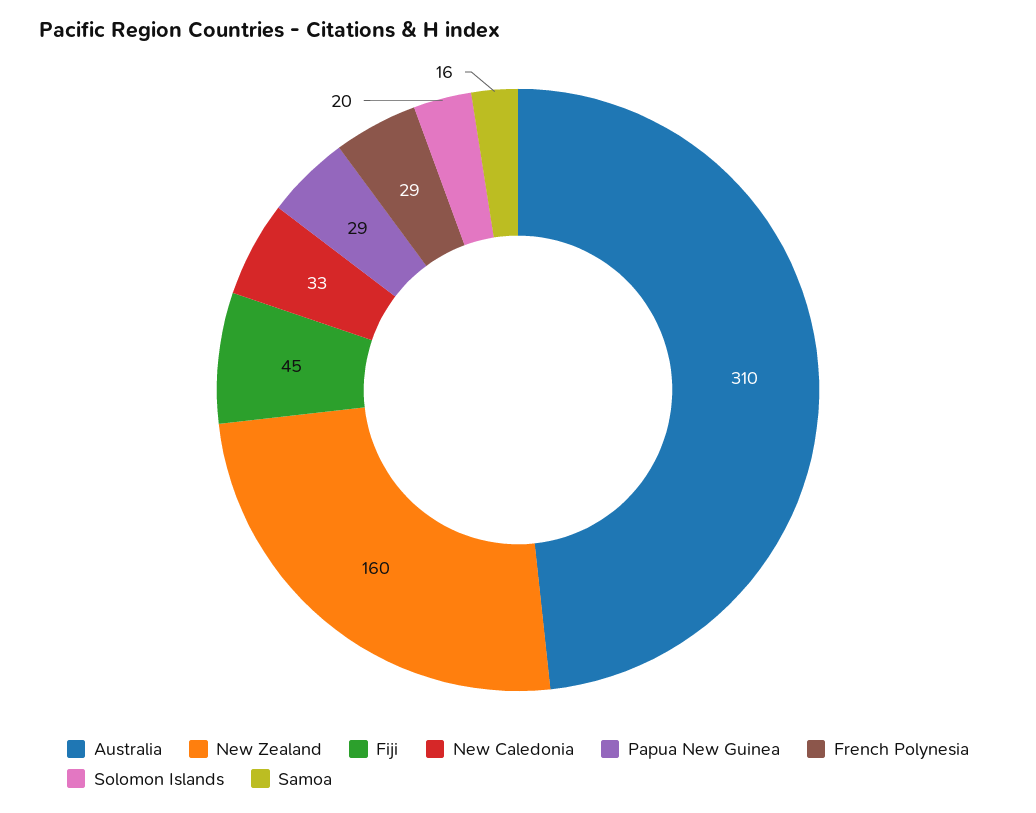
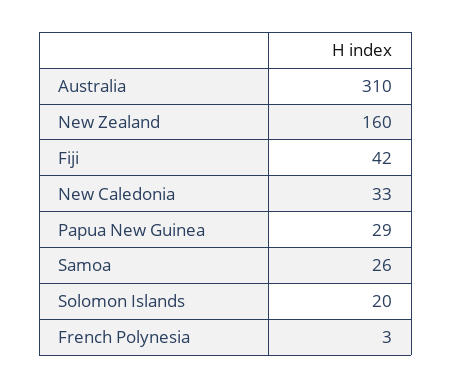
  {
    "Australia": 310,
    "New Zealand": 160,
-   "Fiji": 45,
+   "Fiji": 42,
    "New Caledonia": 33,
    "Papua New Guinea": 29,
-   "French Polynesia": 29,
+   "French Polynesia": 3,
    "Solomon Islands": 20,
-   "Samoa": 16
+   "Samoa": 26
  }

